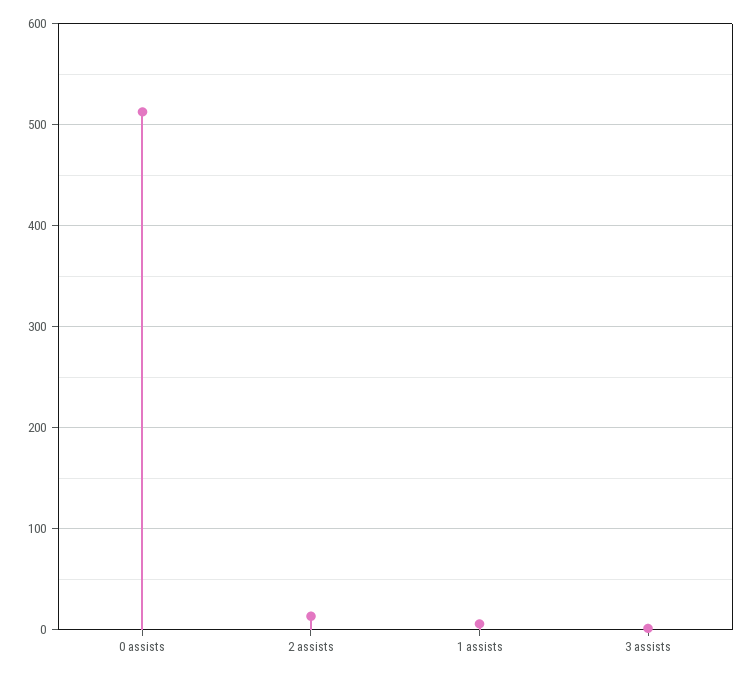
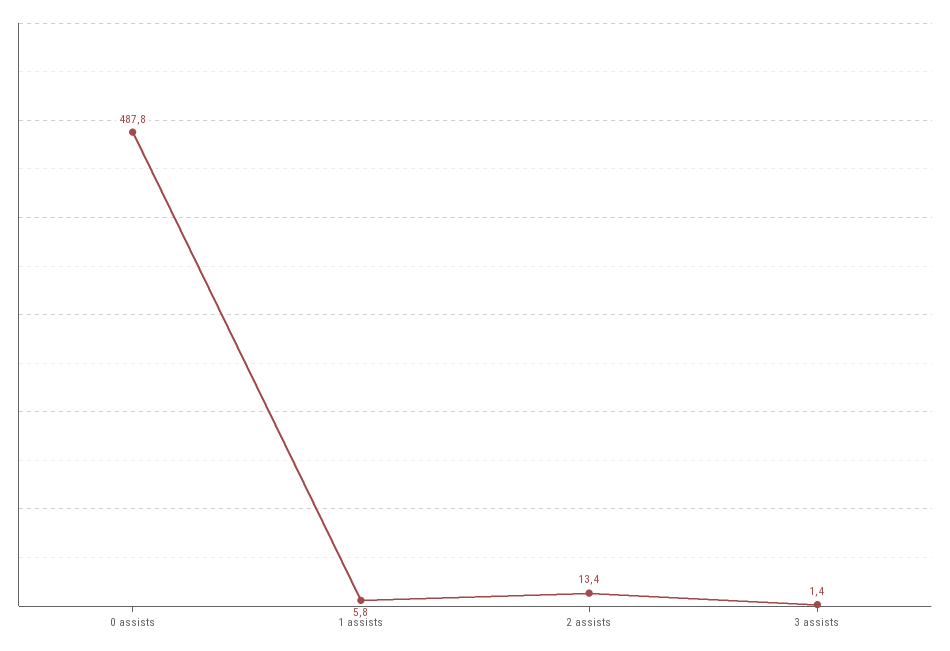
  {
-   "0 assists": 510,
+   "0 assists": 487.8,
    "2 assists": 13.4,
    "1 assists": 5.8,
    "3 assists": 1.4
  }

